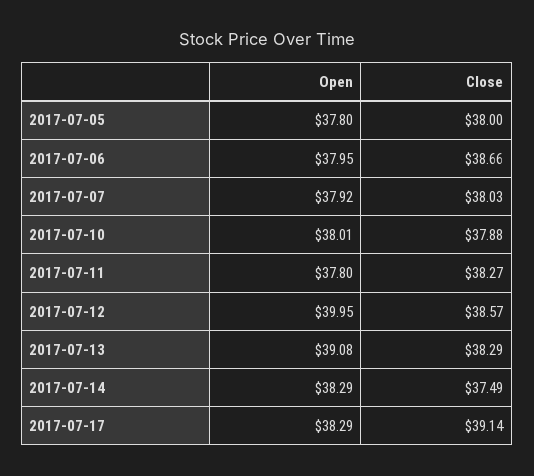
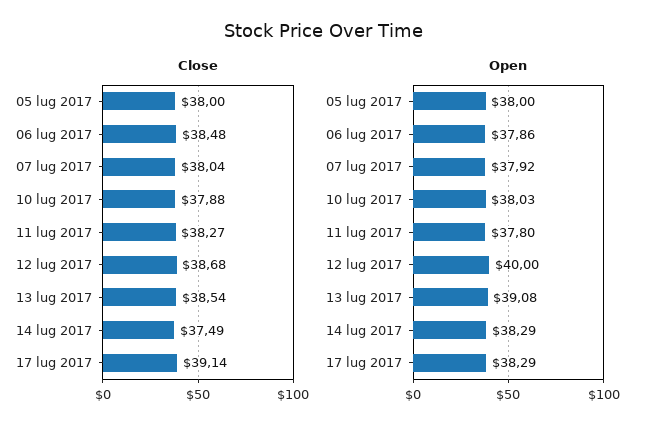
  {
    "Open": {
-     "2017-07-05": 37.8,
+     "2017-07-05": 38,
-     "2017-07-06": 37.95,
+     "2017-07-06": 37.86,
      "2017-07-07": 37.92,
-     "2017-07-10": 38.01,
+     "2017-07-10": 38.03,
      "2017-07-11": 37.8,
-     "2017-07-12": 39.95,
+     "2017-07-12": 40,
      "2017-07-13": 39.08,
      "2017-07-14": 38.29,
      "2017-07-17": 38.29
    },
    "Close": {
      "2017-07-05": 38,
-     "2017-07-06": 38.66,
+     "2017-07-06": 38.48,
-     "2017-07-07": 38.03,
+     "2017-07-07": 38.04,
      "2017-07-10": 37.88,
      "2017-07-11": 38.27,
-     "2017-07-12": 38.57,
+     "2017-07-12": 38.68,
-     "2017-07-13": 38.29,
+     "2017-07-13": 38.54,
      "2017-07-14": 37.49,
      "2017-07-17": 39.14
    }
  }

